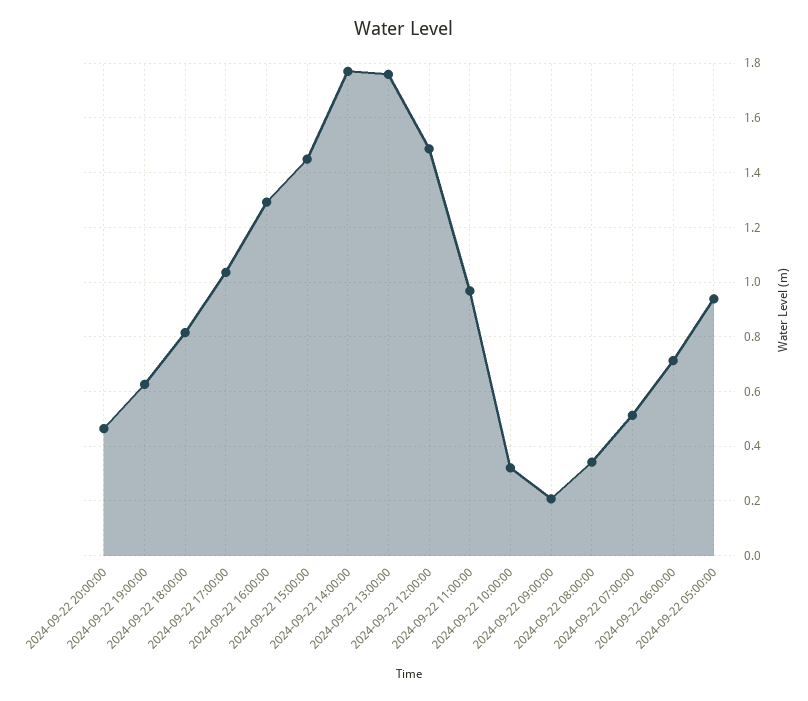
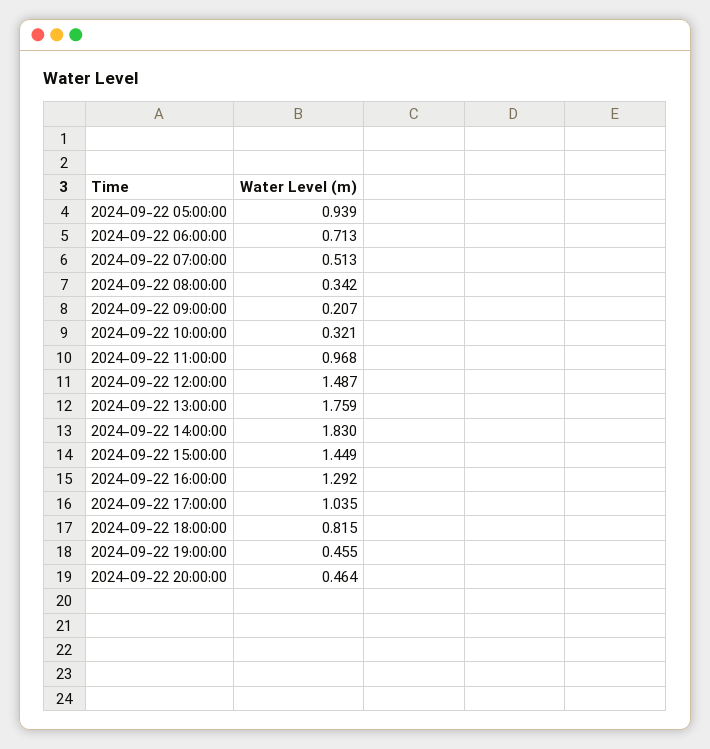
  {
    "2024-09-22 20:00:00": 0.464,
-   "2024-09-22 19:00:00": 0.625,
+   "2024-09-22 19:00:00": 0.455,
    "2024-09-22 18:00:00": 0.815,
    "2024-09-22 17:00:00": 1.035,
    "2024-09-22 16:00:00": 1.292,
    "2024-09-22 15:00:00": 1.449,
-   "2024-09-22 14:00:00": 1.775,
+   "2024-09-22 14:00:00": 1.83,
    "2024-09-22 13:00:00": 1.759,
    "2024-09-22 12:00:00": 1.487,
    "2024-09-22 11:00:00": 0.968,
    "2024-09-22 10:00:00": 0.321,
    "2024-09-22 09:00:00": 0.207,
    "2024-09-22 08:00:00": 0.342,
    "2024-09-22 07:00:00": 0.513,
    "2024-09-22 06:00:00": 0.713,
    "2024-09-22 05:00:00": 0.939
  }

